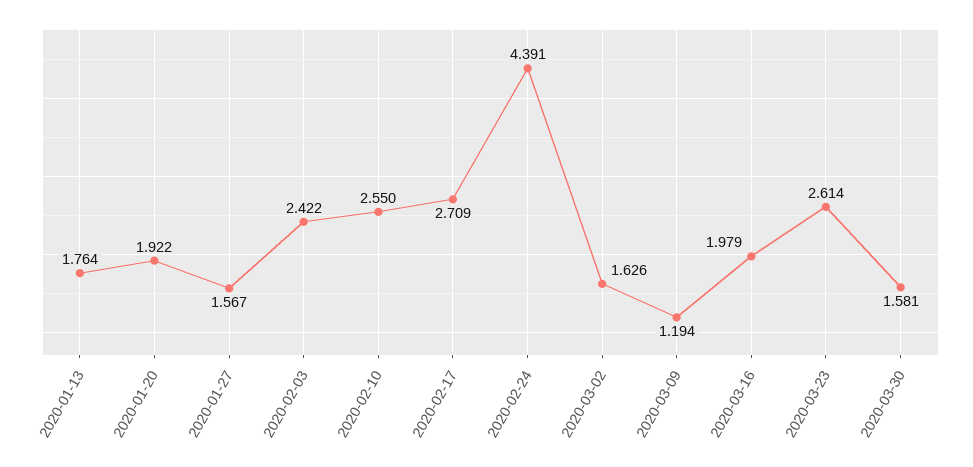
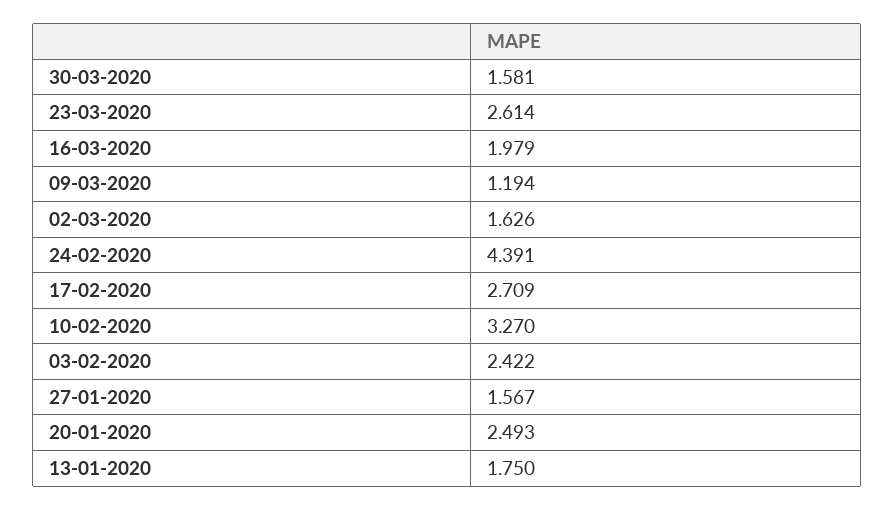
  {
-   "2020-01-13": 1.764,
+   "2020-01-13": 1.75,
-   "2020-01-20": 1.922,
+   "2020-01-20": 2.493,
    "2020-01-27": 1.567,
    "2020-02-03": 2.422,
-   "2020-02-10": 2.55,
+   "2020-02-10": 3.27,
    "2020-02-17": 2.709,
    "2020-02-24": 4.391,
    "2020-03-02": 1.626,
    "2020-03-09": 1.194,
    "2020-03-16": 1.979,
    "2020-03-23": 2.614,
    "2020-03-30": 1.581
  }

